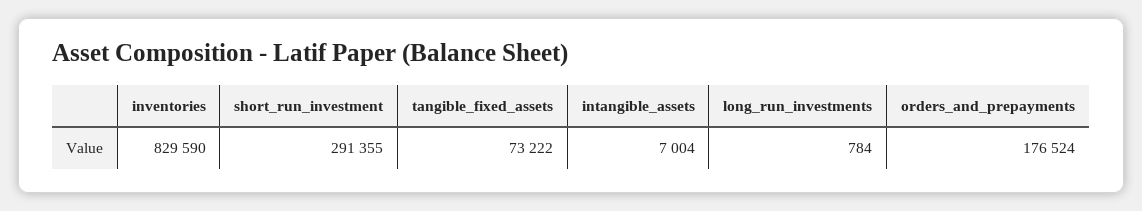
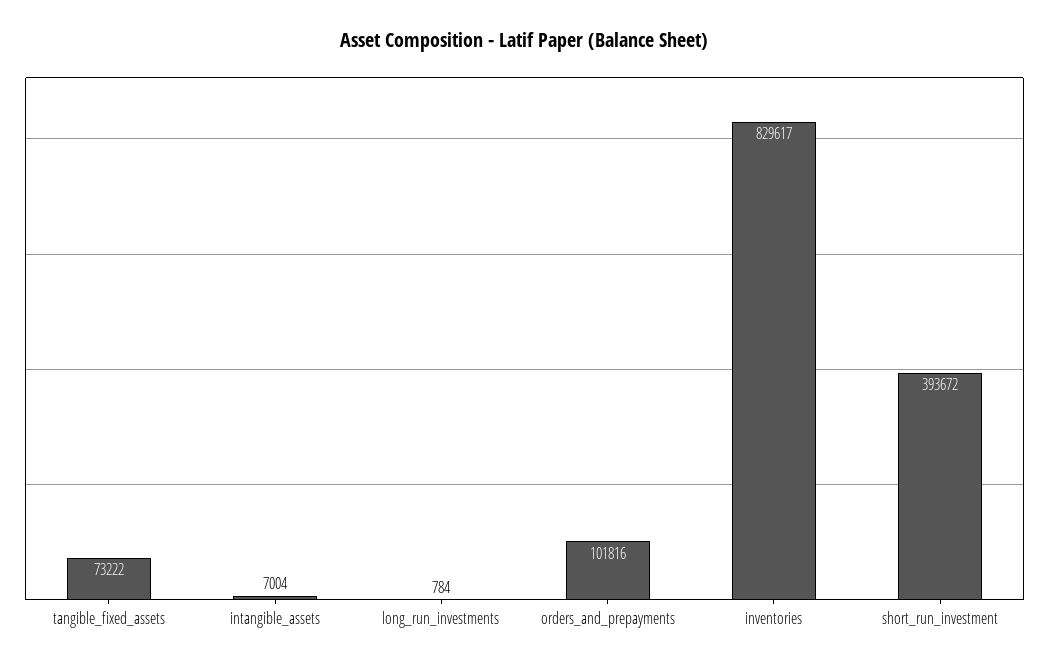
  {
-   "inventories": 829590,
+   "inventories": 829617,
-   "short_run_investment": 291355,
+   "short_run_investment": 393672,
    "tangible_fixed_assets": 73222,
    "intangible_assets": 7004,
    "long_run_investments": 784,
-   "orders_and_prepayments": 176524
+   "orders_and_prepayments": 101816
  }

